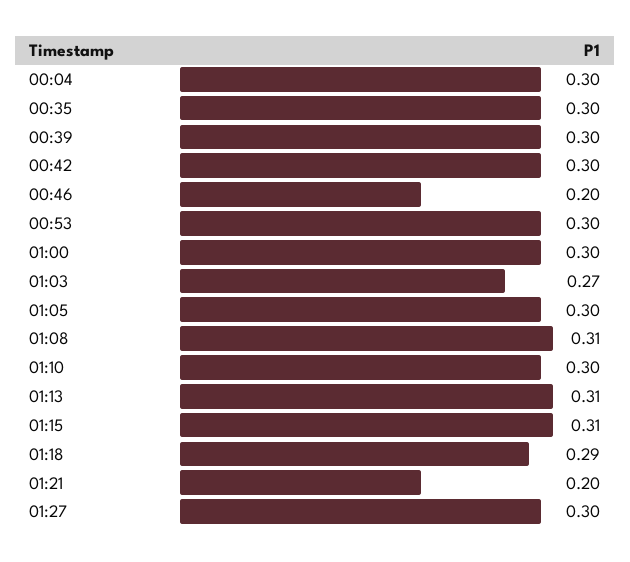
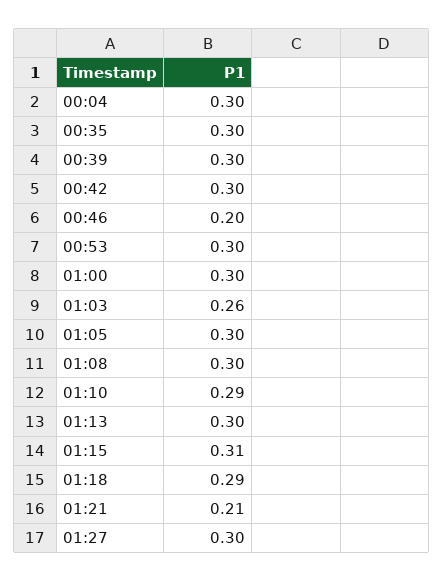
  {
    "00:04": 0.3,
    "00:35": 0.3,
    "00:39": 0.3,
    "00:42": 0.3,
    "00:46": 0.2,
    "00:53": 0.3,
    "01:00": 0.3,
-   "01:03": 0.27,
+   "01:03": 0.26,
    "01:05": 0.3,
-   "01:08": 0.31,
+   "01:08": 0.3,
-   "01:10": 0.3,
+   "01:10": 0.29,
-   "01:13": 0.31,
+   "01:13": 0.3,
    "01:15": 0.31,
    "01:18": 0.29,
-   "01:21": 0.2,
+   "01:21": 0.21,
    "01:27": 0.3
  }

